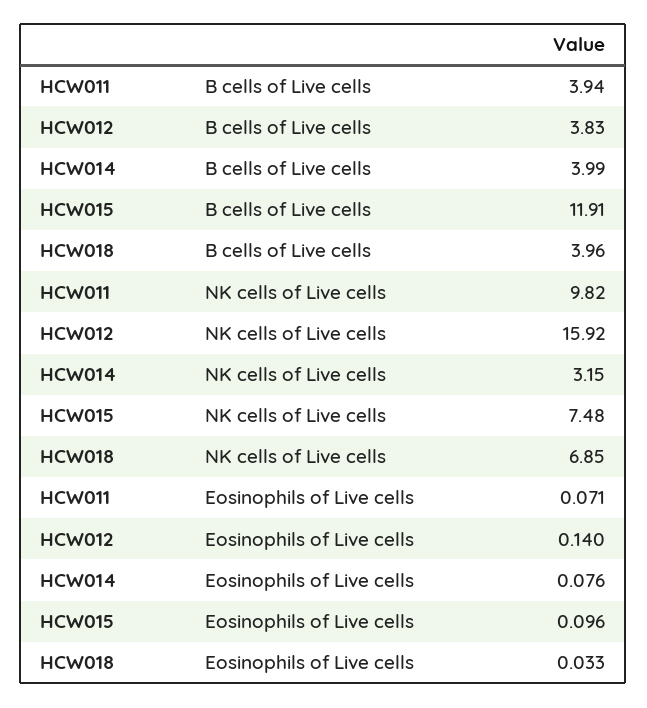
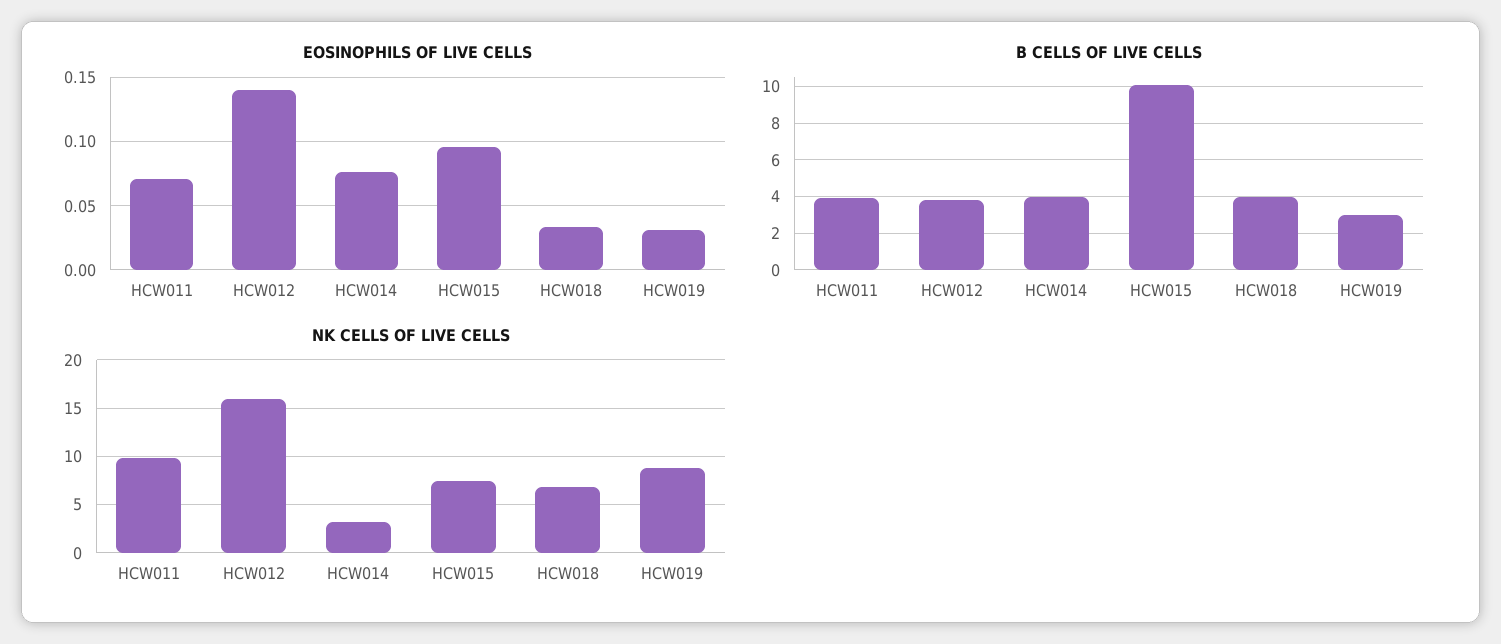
  {
    "B cells of Live cells": {
      "HCW011": 3.94,
      "HCW012": 3.83,
      "HCW014": 3.99,
-     "HCW015": 11.91,
+     "HCW015": 10,
-     "HCW018": 3.96
+     "HCW018": 3.96,
+     "HCW019": 3
    },
    "NK cells of Live cells": {
      "HCW011": 9.82,
      "HCW012": 15.92,
      "HCW014": 3.15,
      "HCW015": 7.48,
-     "HCW018": 6.85
+     "HCW018": 6.85,
+     "HCW019": 9
    },
    "Eosinophils of Live cells": {
      "HCW011": 0.071,
      "HCW012": 0.14,
      "HCW014": 0.076,
      "HCW015": 0.096,
-     "HCW018": 0.033
+     "HCW018": 0.033,
+     "HCW019": 0.03
    }
  }

